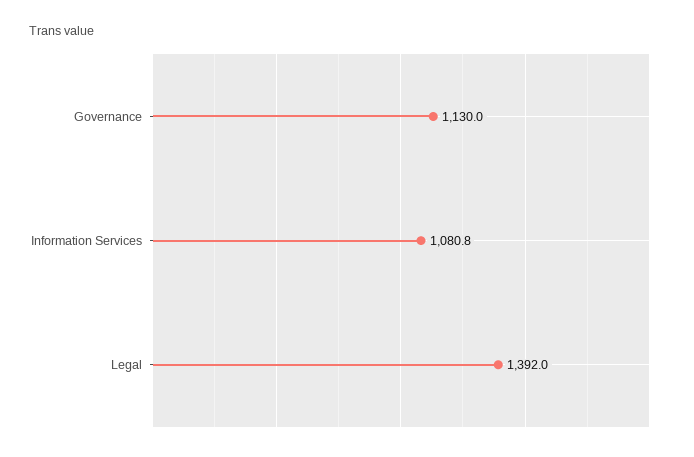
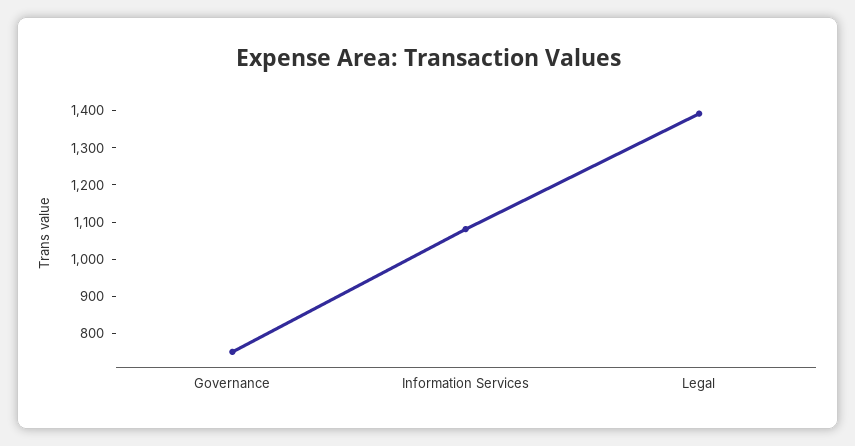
  {
-   "Governance": 1130,
+   "Governance": 750,
    "Information Services": 1080.8,
    "Legal": 1392
  }

